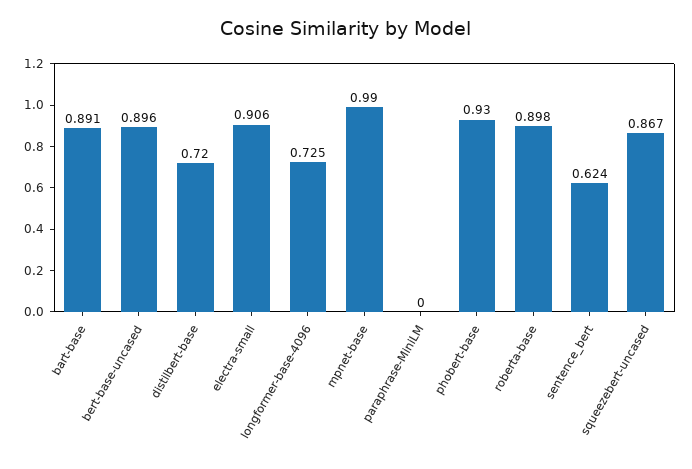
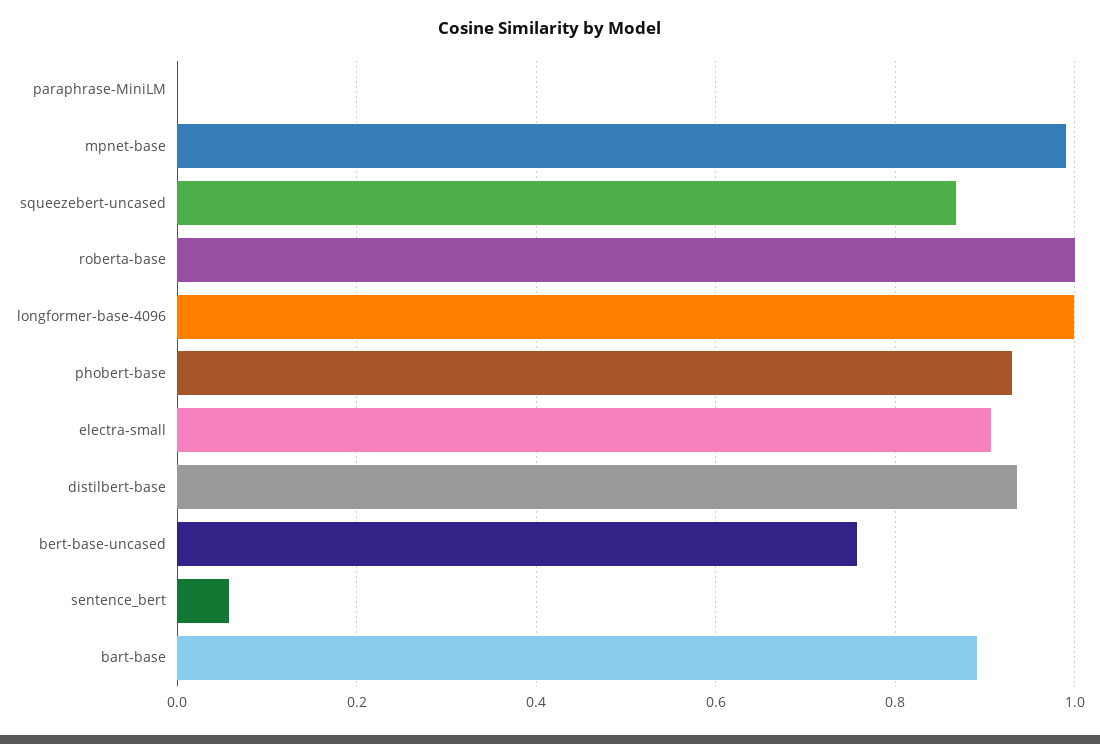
  {
    "bart-base": 0.891,
-   "bert-base-uncased": 0.896,
+   "bert-base-uncased": 0.76,
-   "distilbert-base": 0.72,
+   "distilbert-base": 0.94,
    "electra-small": 0.906,
-   "longformer-base-4096": 0.725,
+   "longformer-base-4096": 1,
    "mpnet-base": 0.99,
    "paraphrase-MiniLM": 0,
    "phobert-base": 0.93,
-   "roberta-base": 0.898,
+   "roberta-base": 1,
-   "sentence_bert": 0.624,
+   "sentence_bert": 0.06,
    "squeezebert-uncased": 0.867
  }

